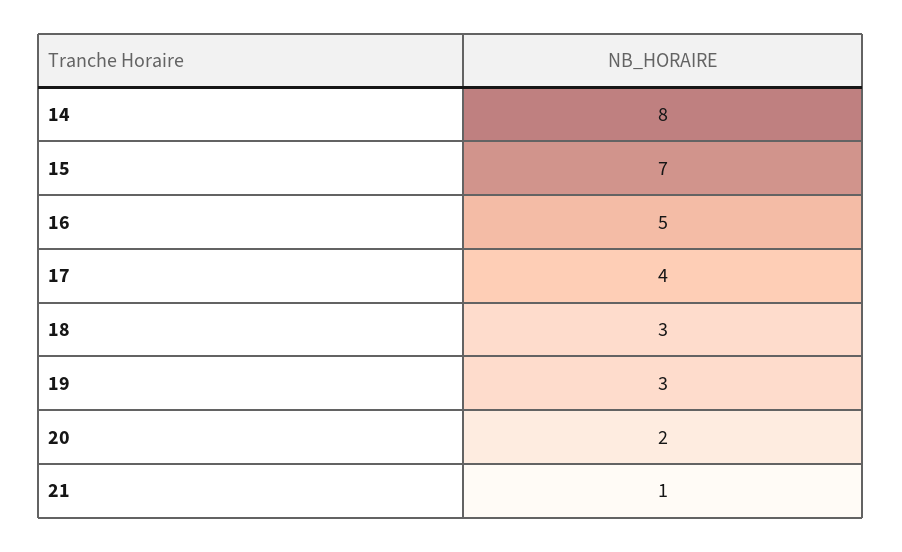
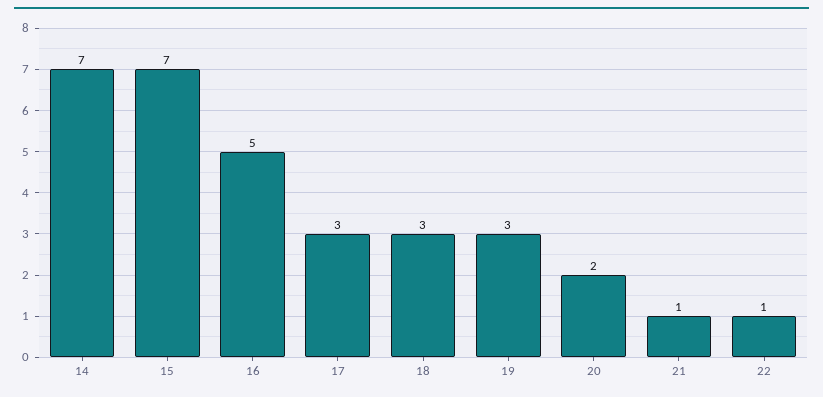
  {
-   "14": 8,
+   "14": 7,
    "15": 7,
    "16": 5,
-   "17": 4,
+   "17": 3,
    "18": 3,
    "19": 3,
    "20": 2,
-   "21": 1
+   "21": 1,
+   "22": 1
  }

